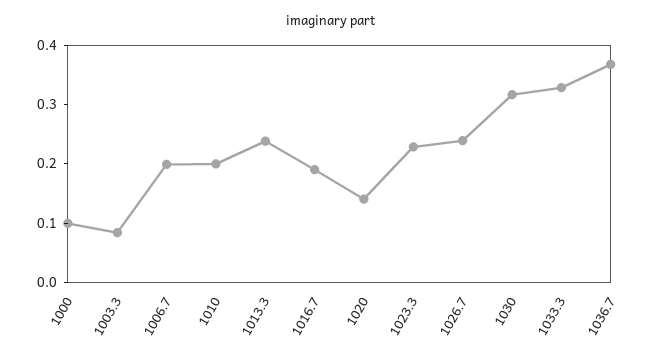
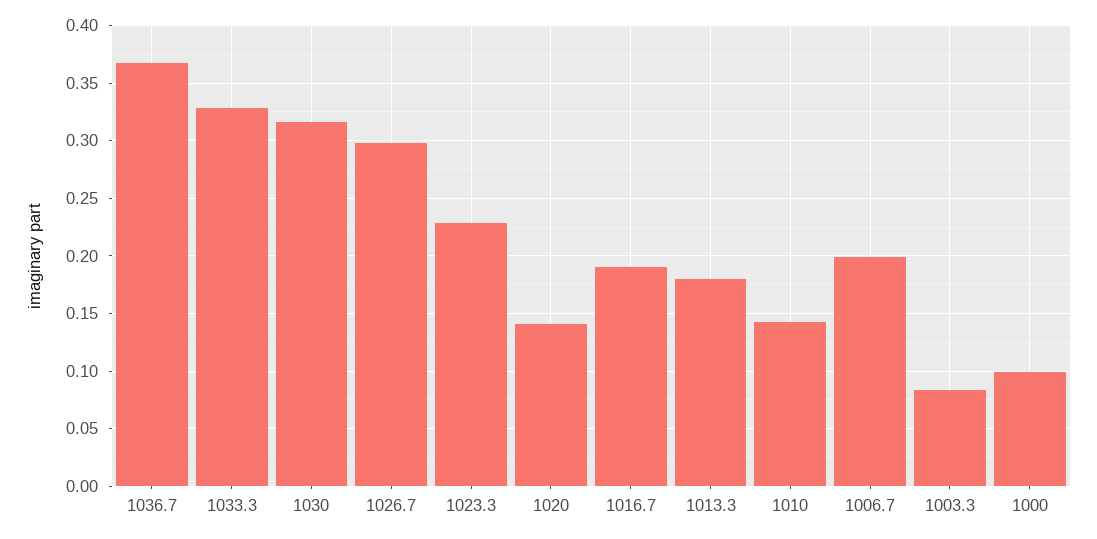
  {
    "1000": 0.1,
    "1003.3": 0.08,
    "1006.7": 0.2,
-   "1010": 0.2,
+   "1010": 0.14,
-   "1013.3": 0.24,
+   "1013.3": 0.18,
    "1016.7": 0.19,
    "1020": 0.14,
    "1023.3": 0.23,
-   "1026.7": 0.24,
+   "1026.7": 0.3,
    "1030": 0.32,
    "1033.3": 0.33,
    "1036.7": 0.37
  }

